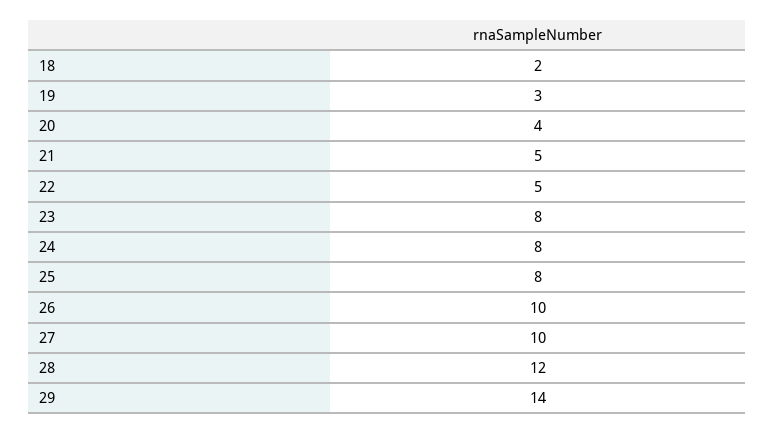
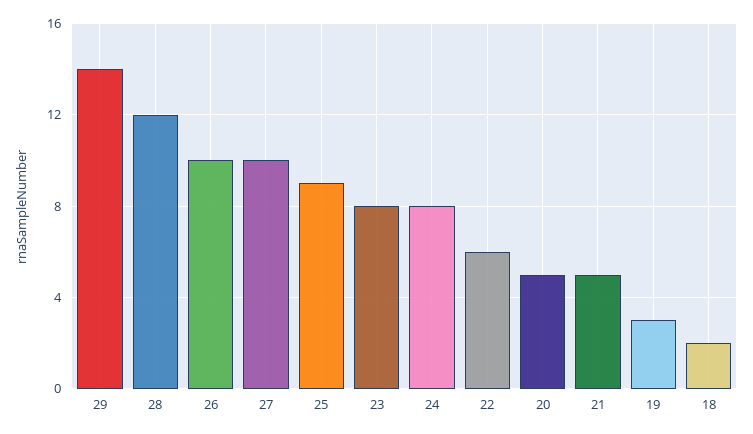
  {
    "18": 2,
    "19": 3,
-   "20": 4,
+   "20": 5,
    "21": 5,
-   "22": 5,
+   "22": 6,
    "23": 8,
    "24": 8,
-   "25": 8,
+   "25": 9,
    "26": 10,
    "27": 10,
    "28": 12,
    "29": 14
  }

